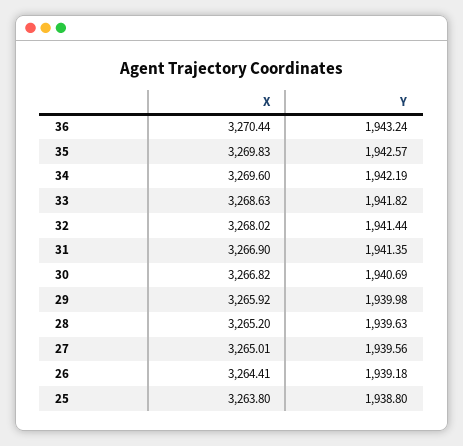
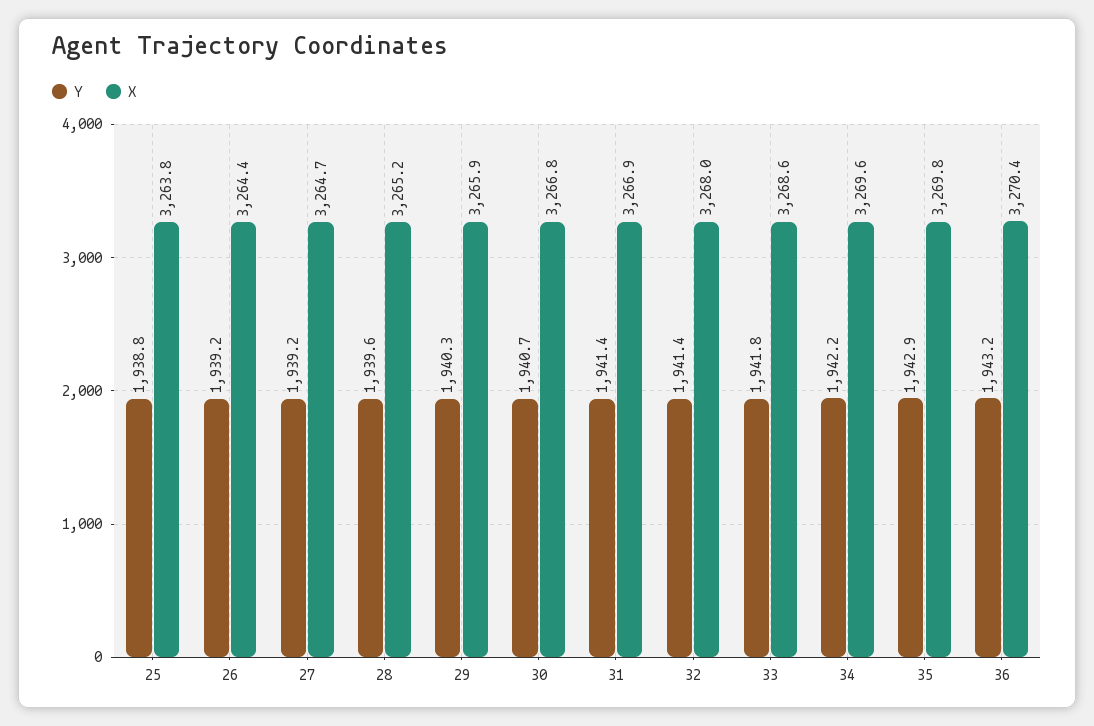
  {
    "X": {
      "36": 3270.44,
      "35": 3269.83,
      "34": 3269.6,
      "33": 3268.63,
      "32": 3268.02,
      "31": 3266.9,
      "30": 3266.82,
      "29": 3265.92,
      "28": 3265.2,
-     "27": 3265.01,
+     "27": 3264.7,
      "26": 3264.41,
      "25": 3263.8
    },
    "Y": {
      "36": 1943.24,
-     "35": 1942.57,
+     "35": 1942.9,
      "34": 1942.19,
      "33": 1941.82,
      "32": 1941.44,
      "31": 1941.35,
      "30": 1940.69,
-     "29": 1939.98,
+     "29": 1940.3,
      "28": 1939.63,
-     "27": 1939.56,
+     "27": 1939.2,
      "26": 1939.18,
      "25": 1938.8
    }
  }

